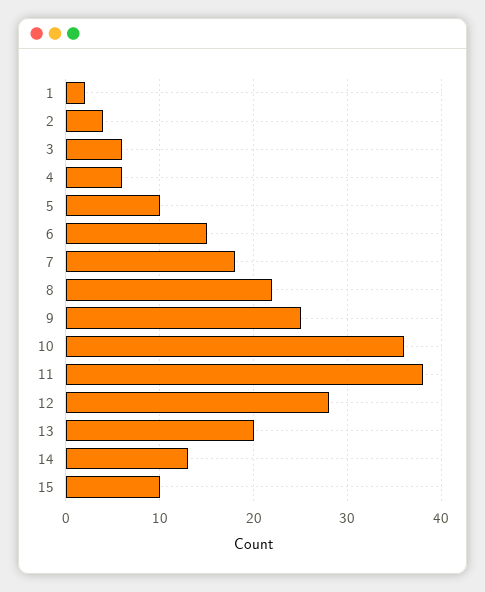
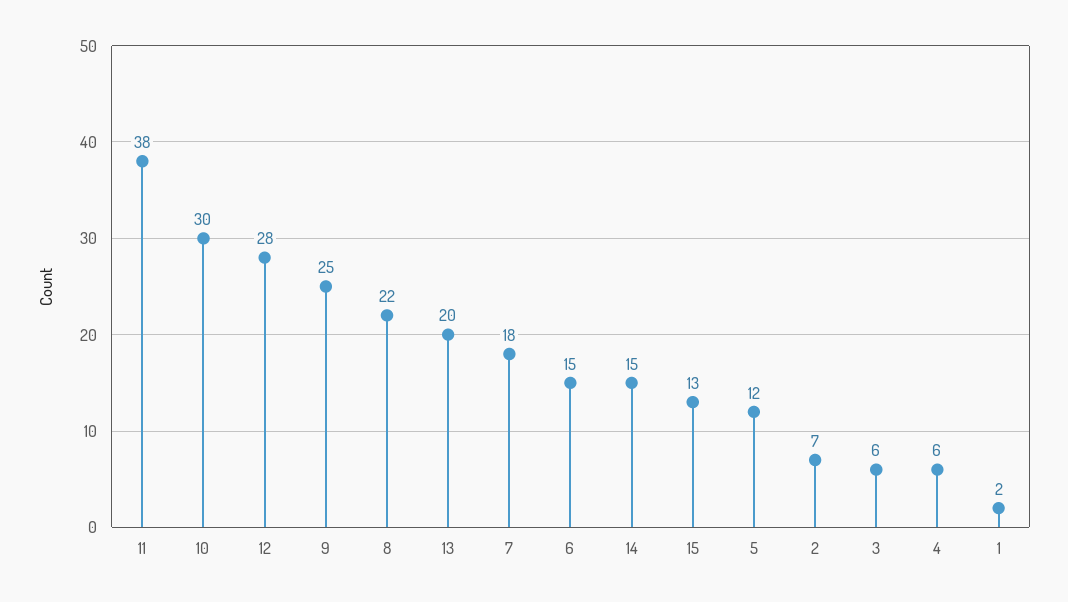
  {
    "1": 2,
-   "2": 4,
+   "2": 7,
    "3": 6,
    "4": 6,
-   "5": 10,
+   "5": 12,
    "6": 15,
    "7": 18,
    "8": 22,
    "9": 25,
-   "10": 36,
+   "10": 30,
    "11": 38,
    "12": 28,
    "13": 20,
-   "14": 13,
+   "14": 15,
-   "15": 10
+   "15": 13
  }

